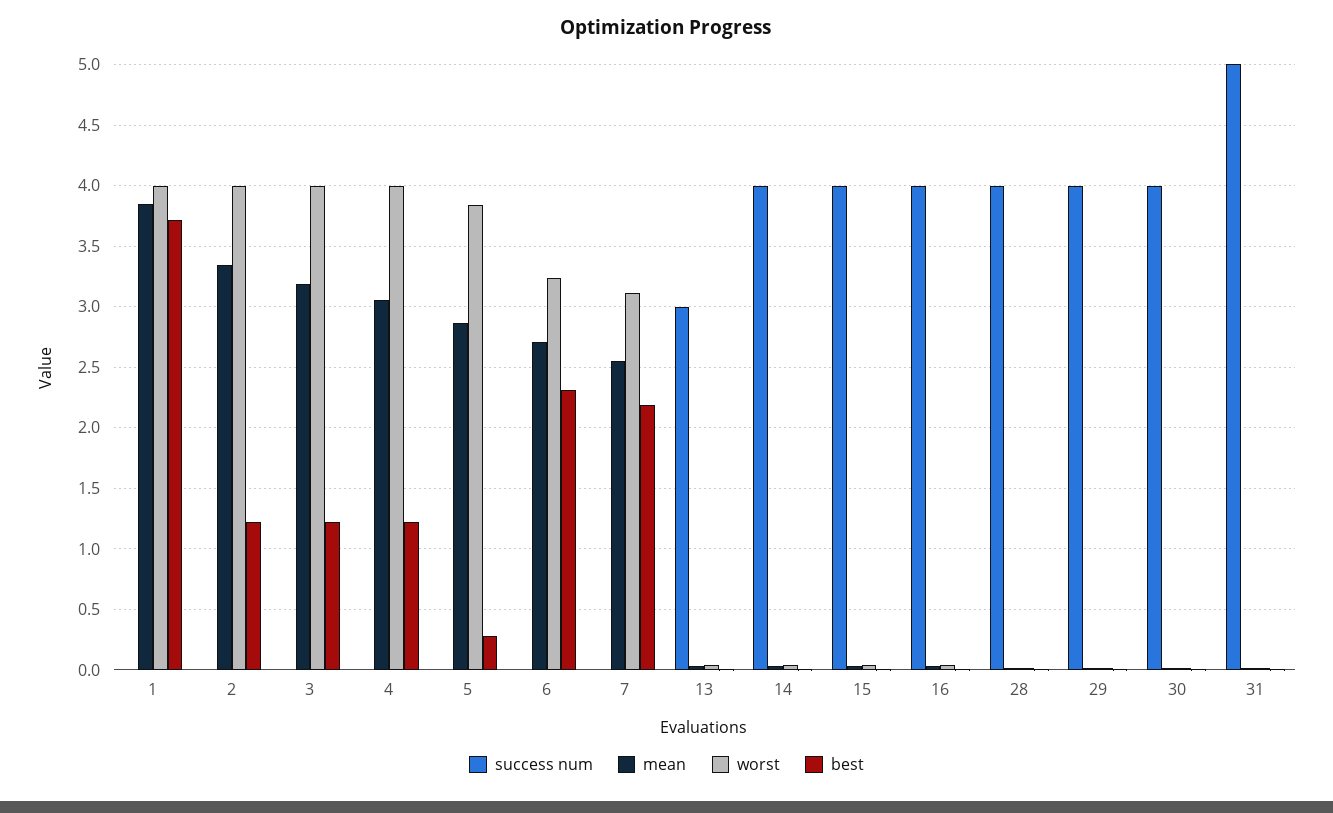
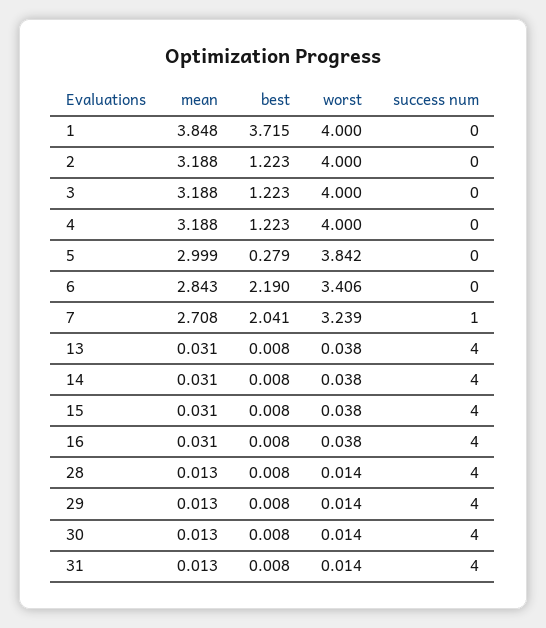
  {
    "success num": {
      "1": 0,
      "2": 0,
      "3": 0,
      "4": 0,
      "5": 0,
      "6": 0,
-     "7": 0,
+     "7": 1,
-     "13": 3,
+     "13": 4,
      "14": 4,
      "15": 4,
      "16": 4,
      "28": 4,
      "29": 4,
      "30": 4,
-     "31": 5
+     "31": 4
    },
    "mean": {
      "1": 3.848,
-     "2": 3.35,
+     "2": 3.188,
      "3": 3.188,
-     "4": 3.05,
+     "4": 3.188,
-     "5": 2.85,
+     "5": 2.999,
-     "6": 2.7,
+     "6": 2.843,
-     "7": 2.55,
+     "7": 2.708,
      "13": 0.031,
      "14": 0.031,
      "15": 0.031,
      "16": 0.031,
      "28": 0.013,
      "29": 0.013,
      "30": 0.013,
      "31": 0.013
    },
    "worst": {
      "1": 4,
      "2": 4,
      "3": 4,
      "4": 4,
      "5": 3.842,
-     "6": 3.25,
+     "6": 3.406,
-     "7": 3.1,
+     "7": 3.239,
      "13": 0.038,
      "14": 0.038,
      "15": 0.038,
      "16": 0.038,
      "28": 0.014,
      "29": 0.014,
      "30": 0.014,
      "31": 0.014
    },
    "best": {
      "1": 3.715,
      "2": 1.223,
      "3": 1.223,
      "4": 1.223,
      "5": 0.279,
-     "6": 2.3,
+     "6": 2.19,
-     "7": 2.2,
+     "7": 2.041,
      "13": 0.008,
      "14": 0.008,
      "15": 0.008,
      "16": 0.008,
      "28": 0.008,
      "29": 0.008,
      "30": 0.008,
      "31": 0.008
    }
  }

